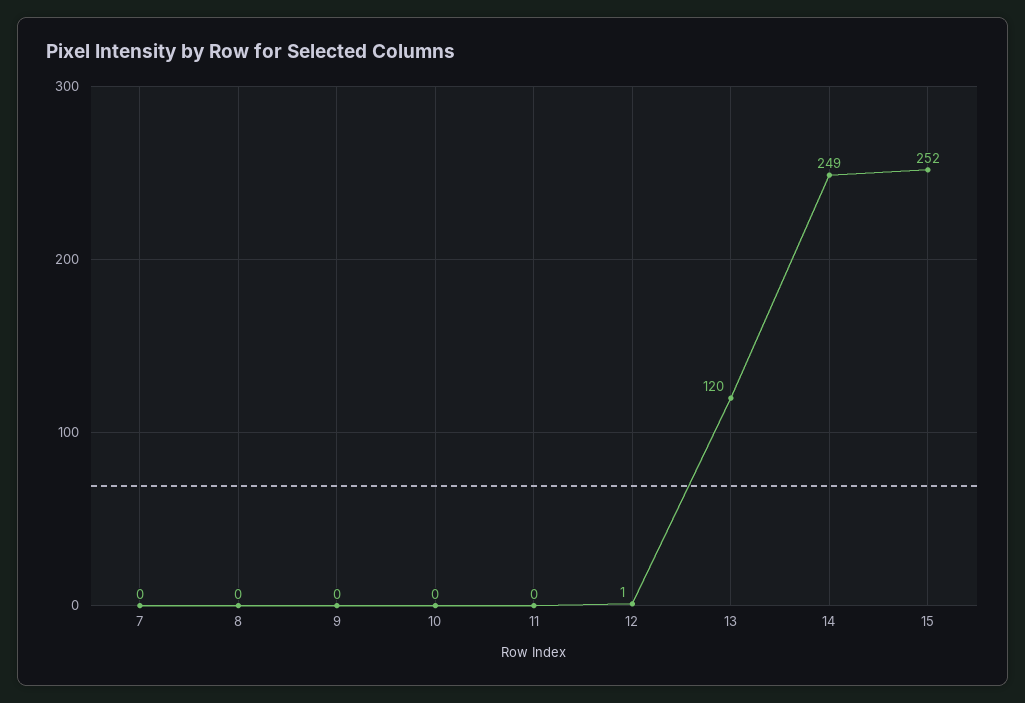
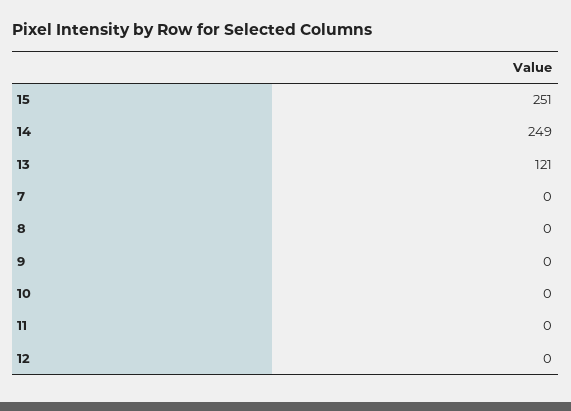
  {
    "7": 0,
    "8": 0,
    "9": 0,
    "10": 0,
    "11": 0,
-   "12": 1,
+   "12": 0,
-   "13": 120,
+   "13": 121,
    "14": 249,
-   "15": 252
+   "15": 251
  }

